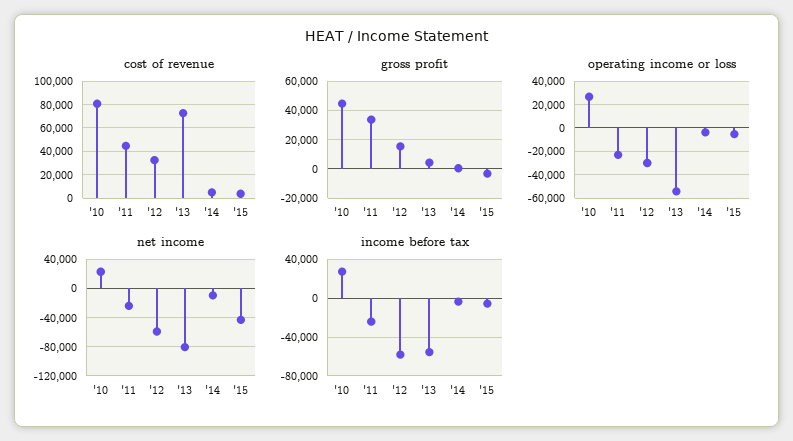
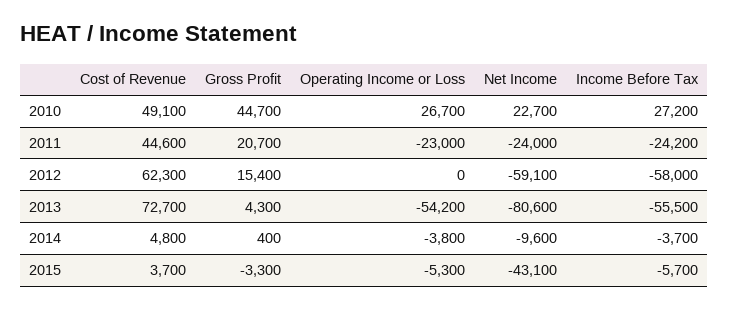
  {
    "cost of revenue": {
-     "'10": 80000,
+     "'10": 49100,
      "'11": 44600,
-     "'12": 30000,
+     "'12": 62300,
      "'13": 72700,
      "'14": 4800,
      "'15": 3700
    },
    "gross profit": {
      "'10": 44700,
-     "'11": 35000,
+     "'11": 20700,
      "'12": 15400,
      "'13": 4300,
      "'14": 400,
      "'15": -3300
    },
    "operating income or loss": {
      "'10": 26700,
      "'11": -23000,
-     "'12": -30000,
+     "'12": 0,
      "'13": -54200,
      "'14": -3800,
      "'15": -5300
    },
    "net income": {
      "'10": 22700,
      "'11": -24000,
      "'12": -59100,
      "'13": -80600,
      "'14": -9600,
      "'15": -43100
    },
    "income before tax": {
      "'10": 27200,
      "'11": -24200,
      "'12": -58000,
      "'13": -55500,
      "'14": -3700,
      "'15": -5700
    }
  }

